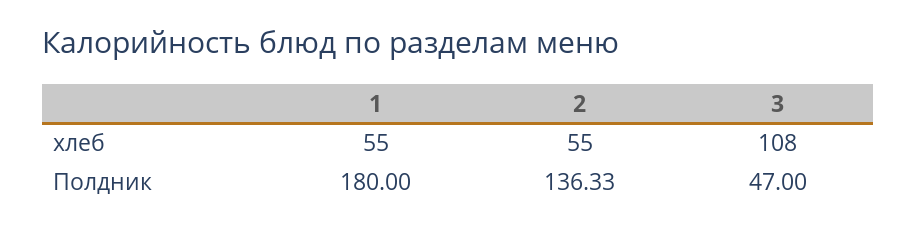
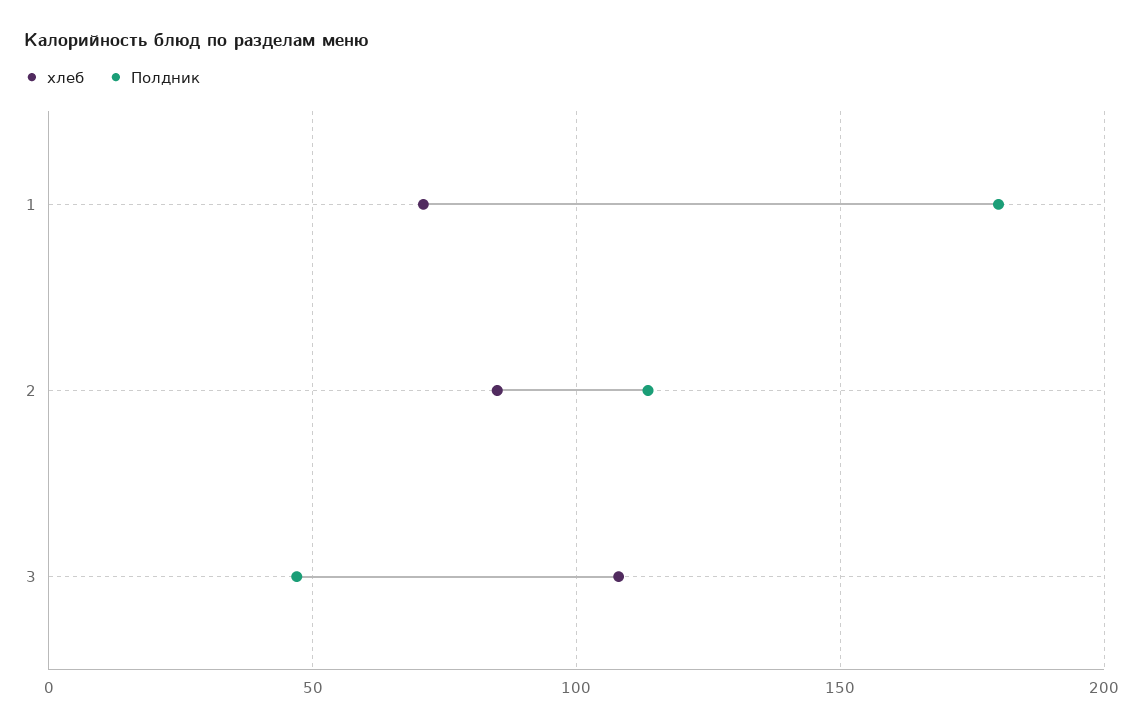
  {
    "хлеб": {
-     "1": 55,
+     "1": 70,
-     "2": 55,
+     "2": 85,
      "3": 108
    },
    "Полдник": {
      "1": 180,
-     "2": 136.33,
+     "2": 115,
      "3": 47
    }
  }

